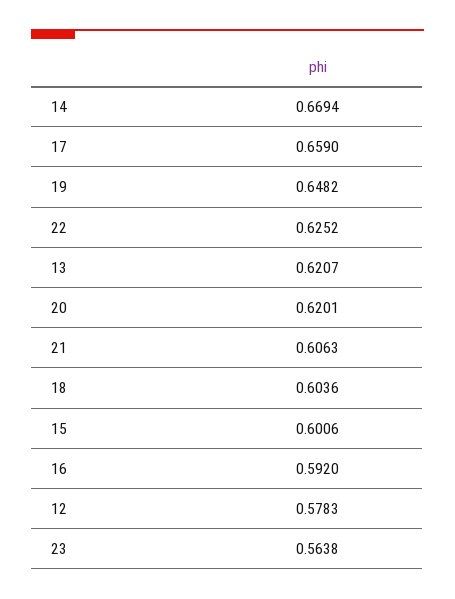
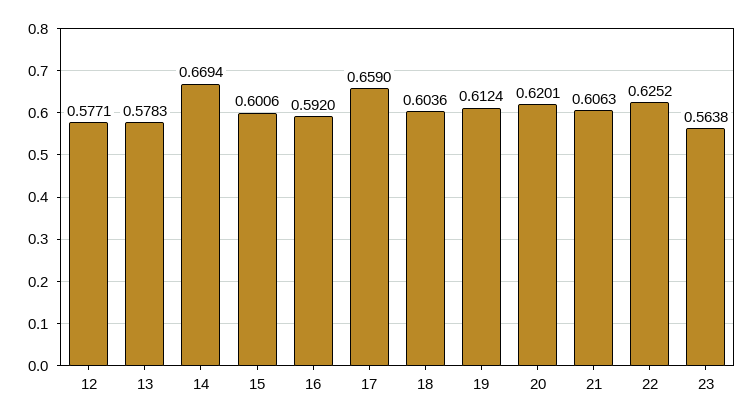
  {
    "14": 0.6694,
    "17": 0.659,
-   "19": 0.6482,
+   "19": 0.6124,
    "22": 0.6252,
-   "13": 0.6207,
+   "13": 0.5783,
    "20": 0.6201,
    "21": 0.6063,
    "18": 0.6036,
    "15": 0.6006,
    "16": 0.592,
-   "12": 0.5783,
+   "12": 0.5771,
    "23": 0.5638
  }

